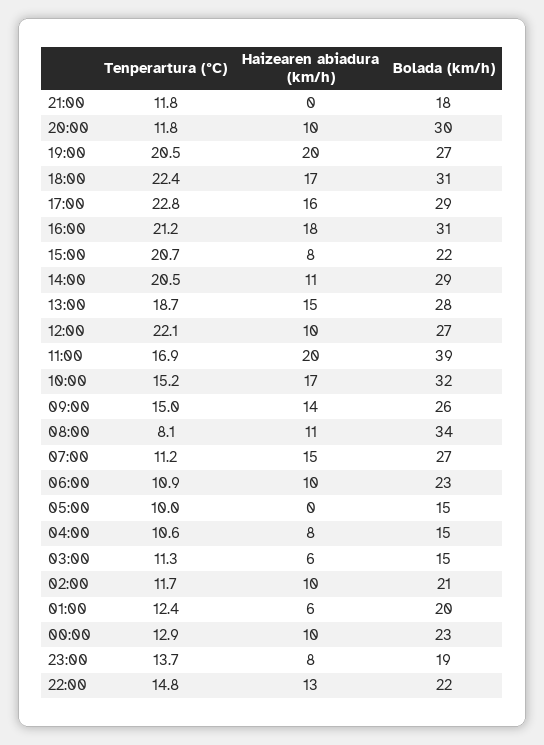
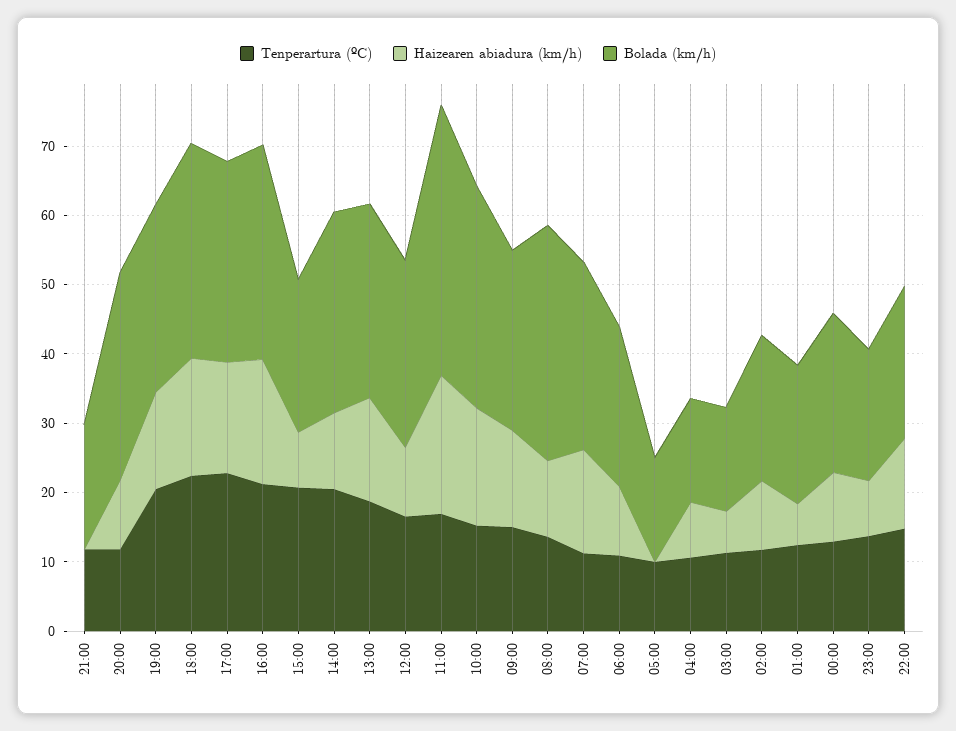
  {
    "Tenperartura (ºC)": {
      "21:00": 11.8,
      "20:00": 11.8,
      "19:00": 20.5,
      "18:00": 22.4,
      "17:00": 22.8,
      "16:00": 21.2,
      "15:00": 20.7,
      "14:00": 20.5,
      "13:00": 18.7,
-     "12:00": 22.1,
+     "12:00": 16,
      "11:00": 16.9,
      "10:00": 15.2,
      "09:00": 15,
-     "08:00": 8.1,
+     "08:00": 14,
      "07:00": 11.2,
      "06:00": 10.9,
      "05:00": 10,
      "04:00": 10.6,
      "03:00": 11.3,
      "02:00": 11.7,
      "01:00": 12.4,
      "00:00": 12.9,
      "23:00": 13.7,
      "22:00": 14.8
    },
    "Haizearen abiadura (km/h)": {
      "21:00": 0,
      "20:00": 10,
-     "19:00": 20,
+     "19:00": 14,
      "18:00": 17,
      "17:00": 16,
      "16:00": 18,
      "15:00": 8,
      "14:00": 11,
      "13:00": 15,
      "12:00": 10,
      "11:00": 20,
      "10:00": 17,
      "09:00": 14,
      "08:00": 11,
      "07:00": 15,
      "06:00": 10,
      "05:00": 0,
      "04:00": 8,
      "03:00": 6,
      "02:00": 10,
      "01:00": 6,
      "00:00": 10,
      "23:00": 8,
      "22:00": 13
    },
    "Bolada (km/h)": {
      "21:00": 18,
      "20:00": 30,
      "19:00": 27,
      "18:00": 31,
      "17:00": 29,
      "16:00": 31,
      "15:00": 22,
      "14:00": 29,
      "13:00": 28,
      "12:00": 27,
      "11:00": 39,
      "10:00": 32,
      "09:00": 26,
      "08:00": 34,
      "07:00": 27,
      "06:00": 23,
      "05:00": 15,
      "04:00": 15,
      "03:00": 15,
      "02:00": 21,
      "01:00": 20,
      "00:00": 23,
      "23:00": 19,
      "22:00": 22
    }
  }

